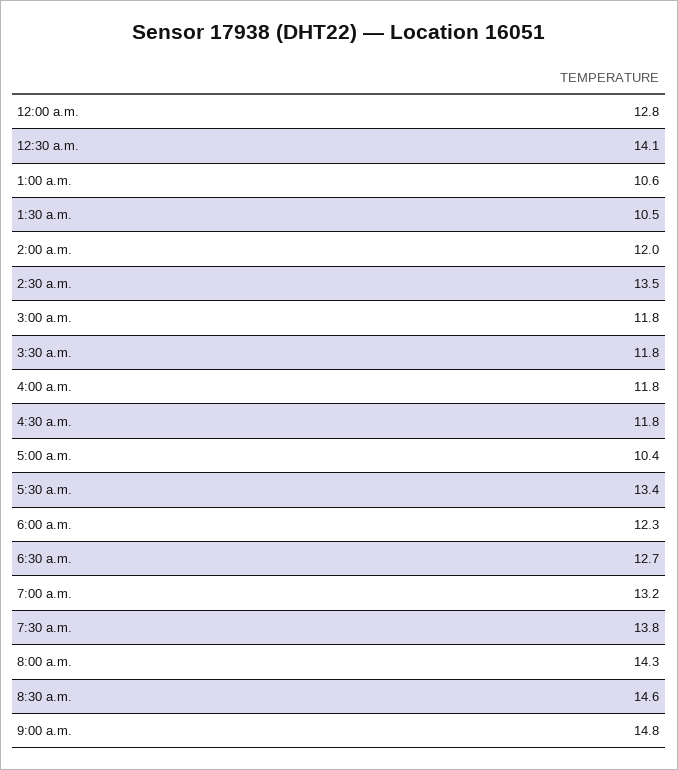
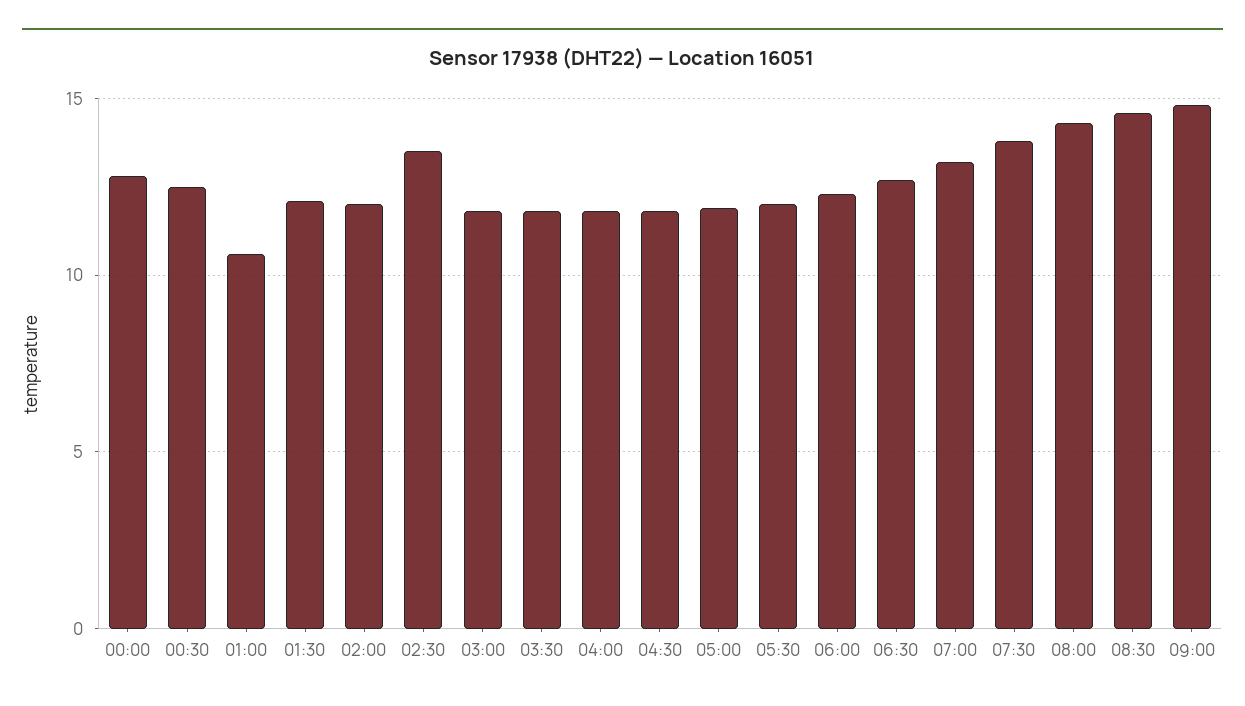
  {
    "12:00 a.m.": 12.8,
-   "12:30 a.m.": 14.1,
+   "12:30 a.m.": 12.5,
    "1:00 a.m.": 10.6,
-   "1:30 a.m.": 10.5,
+   "1:30 a.m.": 12,
    "2:00 a.m.": 12,
    "2:30 a.m.": 13.5,
    "3:00 a.m.": 11.8,
    "3:30 a.m.": 11.8,
    "4:00 a.m.": 11.8,
    "4:30 a.m.": 11.8,
-   "5:00 a.m.": 10.4,
+   "5:00 a.m.": 12,
-   "5:30 a.m.": 13.4,
+   "5:30 a.m.": 12,
    "6:00 a.m.": 12.3,
    "6:30 a.m.": 12.7,
    "7:00 a.m.": 13.2,
    "7:30 a.m.": 13.8,
    "8:00 a.m.": 14.3,
    "8:30 a.m.": 14.6,
    "9:00 a.m.": 14.8
  }

